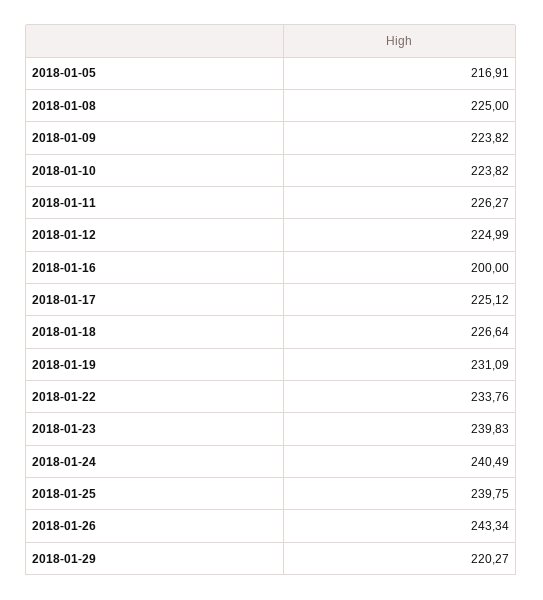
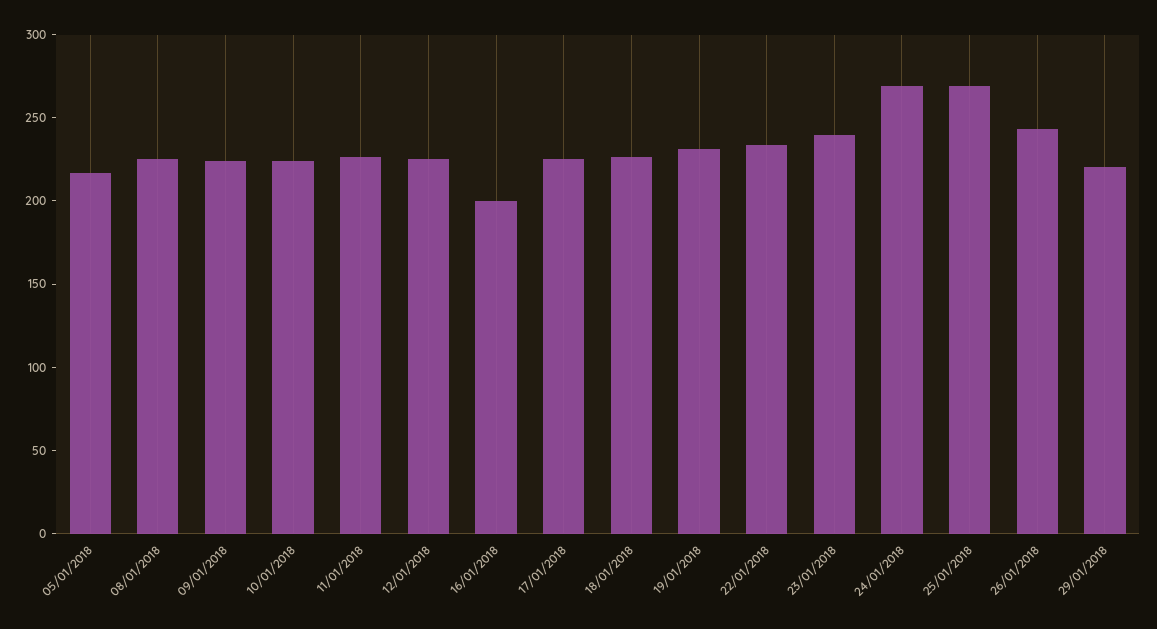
  {
    "2018-01-05": 216.91,
    "2018-01-08": 225,
    "2018-01-09": 223.82,
    "2018-01-10": 223.82,
    "2018-01-11": 226.27,
    "2018-01-12": 224.99,
    "2018-01-16": 200,
    "2018-01-17": 225.12,
    "2018-01-18": 226.64,
    "2018-01-19": 231.09,
    "2018-01-22": 233.76,
    "2018-01-23": 239.83,
-   "2018-01-24": 240.49,
+   "2018-01-24": 270,
-   "2018-01-25": 239.75,
+   "2018-01-25": 270,
    "2018-01-26": 243.34,
    "2018-01-29": 220.27
  }

